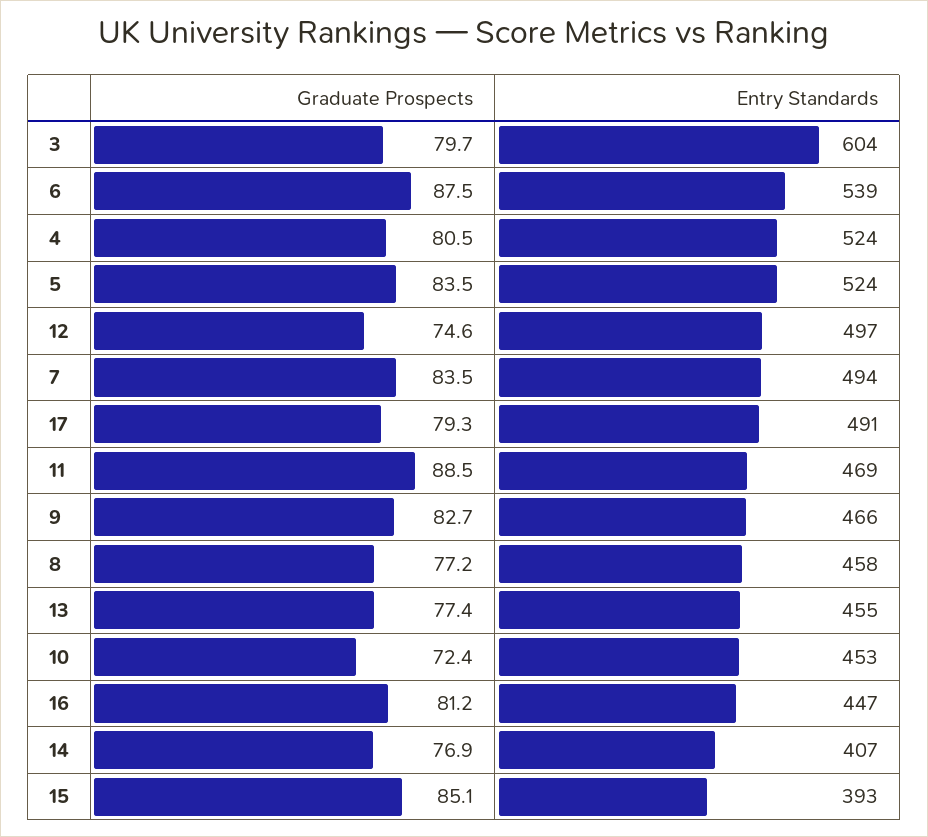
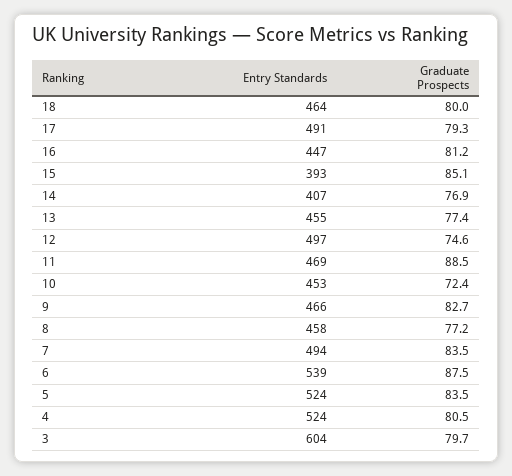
  {
    "Graduate Prospects": {
      "3": 79.7,
      "6": 87.5,
      "4": 80.5,
      "5": 83.5,
      "12": 74.6,
      "7": 83.5,
      "17": 79.3,
      "11": 88.5,
      "9": 82.7,
      "8": 77.2,
      "13": 77.4,
      "10": 72.4,
      "16": 81.2,
      "14": 76.9,
-     "15": 85.1
+     "15": 85.1,
+     "18": 80
    },
    "Entry Standards": {
      "3": 604,
      "6": 539,
      "4": 524,
      "5": 524,
      "12": 497,
      "7": 494,
      "17": 491,
      "11": 469,
      "9": 466,
      "8": 458,
      "13": 455,
      "10": 453,
      "16": 447,
      "14": 407,
-     "15": 393
+     "15": 393,
+     "18": 464
    }
  }

